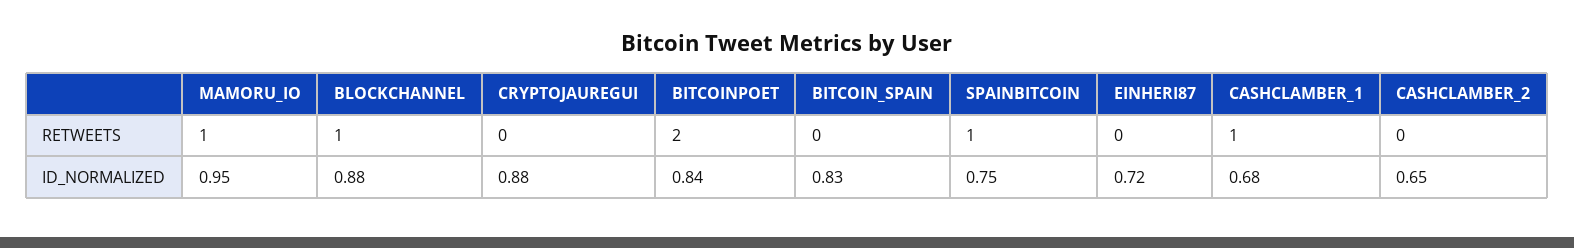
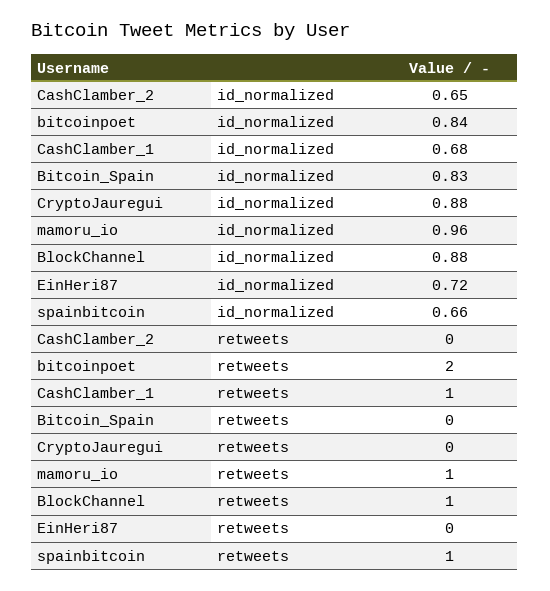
  {
    "MAMORU_IO": {
      "RETWEETS": 1,
-     "ID_NORMALIZED": 0.95
+     "ID_NORMALIZED": 0.96
    },
    "BLOCKCHANNEL": {
      "RETWEETS": 1,
      "ID_NORMALIZED": 0.88
    },
    "CRYPTOJAUREGUI": {
      "RETWEETS": 0,
      "ID_NORMALIZED": 0.88
    },
    "BITCOINPOET": {
      "RETWEETS": 2,
      "ID_NORMALIZED": 0.84
    },
    "BITCOIN_SPAIN": {
      "RETWEETS": 0,
      "ID_NORMALIZED": 0.83
    },
    "SPAINBITCOIN": {
      "RETWEETS": 1,
-     "ID_NORMALIZED": 0.75
+     "ID_NORMALIZED": 0.66
    },
    "EINHERI87": {
      "RETWEETS": 0,
      "ID_NORMALIZED": 0.72
    },
    "CASHCLAMBER_1": {
      "RETWEETS": 1,
      "ID_NORMALIZED": 0.68
    },
    "CASHCLAMBER_2": {
      "RETWEETS": 0,
      "ID_NORMALIZED": 0.65
    }
  }

